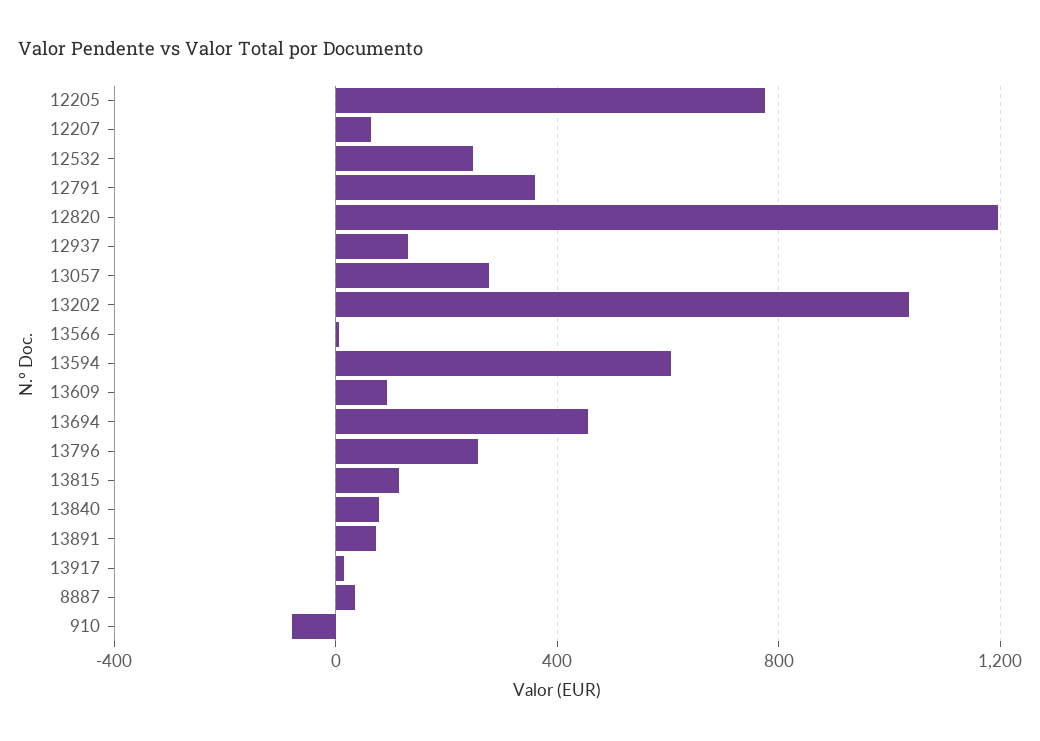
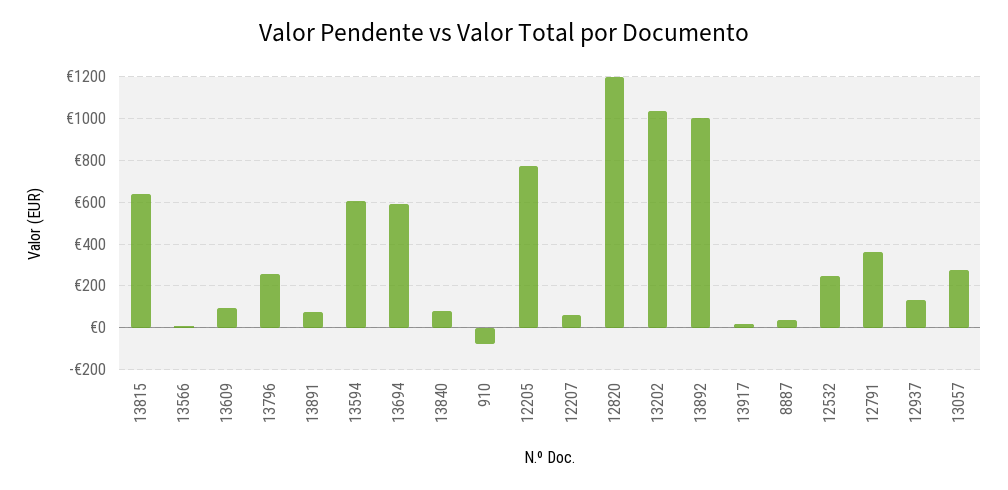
  {
    "12205": 800,
    "12207": 50,
    "12532": 250,
    "12791": 350,
    "12820": 1200,
    "12937": 150,
    "13057": 300,
    "13202": 1050,
    "13566": 0,
    "13594": 600,
    "13609": 100,
-   "13694": 450,
+   "13694": 600,
    "13796": 250,
-   "13815": 100,
+   "13815": 650,
    "13840": 100,
    "13891": 50,
    "13917": 0,
    "8887": 50,
-   "910": -100
+   "910": -100,
+   "13892": 1000
  }

